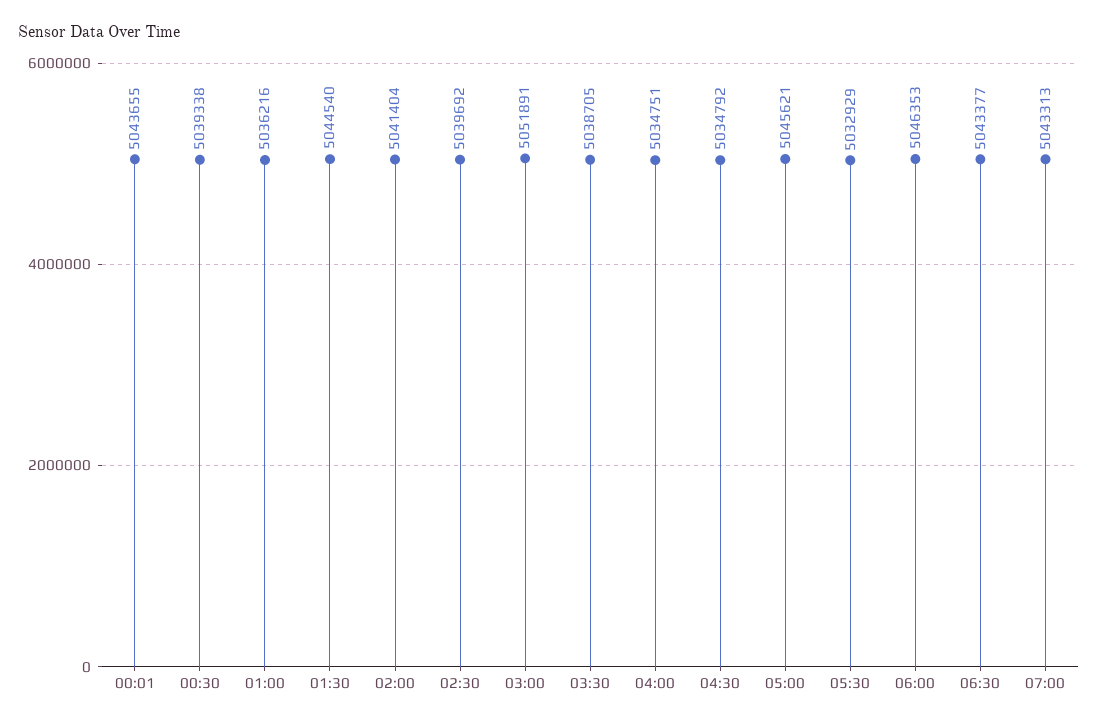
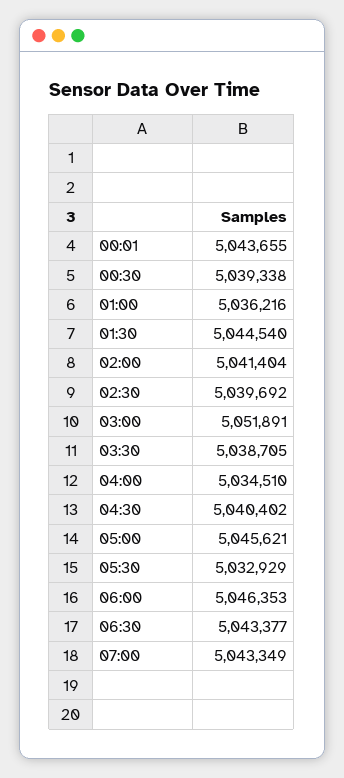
  {
    "00:01": 5043655,
    "00:30": 5039338,
    "01:00": 5036216,
    "01:30": 5044540,
    "02:00": 5041404,
    "02:30": 5039692,
    "03:00": 5051891,
    "03:30": 5038705,
-   "04:00": 5034751,
+   "04:00": 5034510,
-   "04:30": 5034792,
+   "04:30": 5040402,
    "05:00": 5045621,
    "05:30": 5032929,
    "06:00": 5046353,
    "06:30": 5043377,
-   "07:00": 5043313
+   "07:00": 5043349
  }

